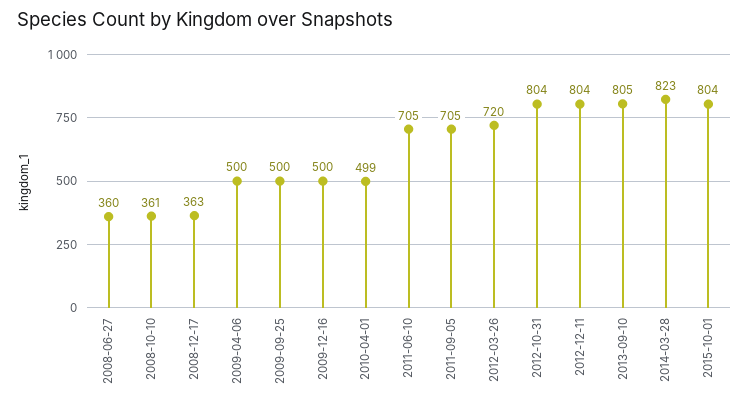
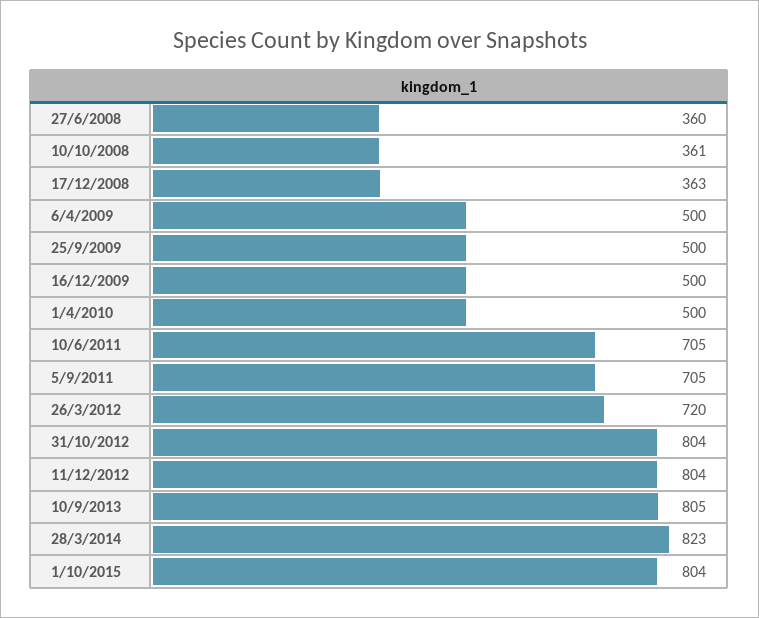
  {
    "2008-06-27": 360,
    "2008-10-10": 361,
    "2008-12-17": 363,
    "2009-04-06": 500,
    "2009-09-25": 500,
    "2009-12-16": 500,
-   "2010-04-01": 499,
+   "2010-04-01": 500,
    "2011-06-10": 705,
    "2011-09-05": 705,
    "2012-03-26": 720,
    "2012-10-31": 804,
    "2012-12-11": 804,
    "2013-09-10": 805,
    "2014-03-28": 823,
    "2015-10-01": 804
  }

